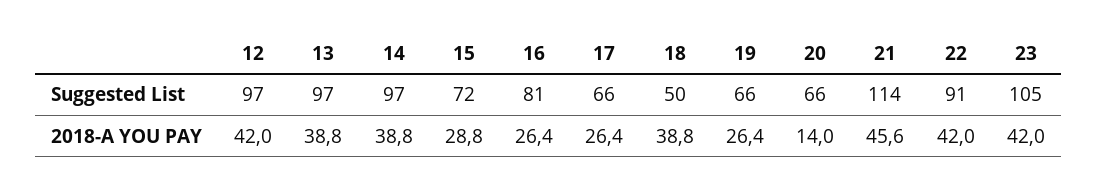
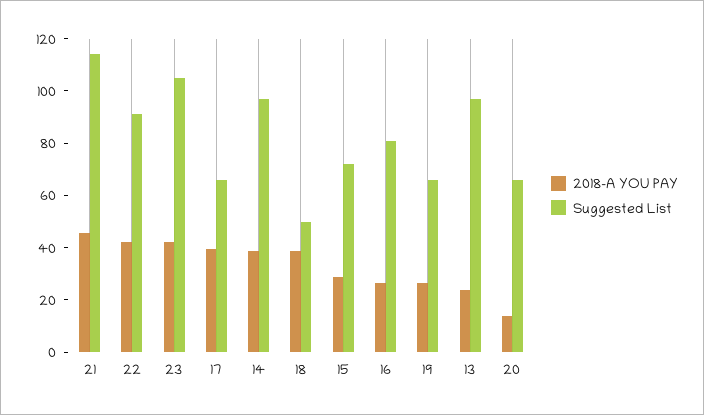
  {
    "Suggested List": {
-     "12": 97,
      "13": 97,
      "14": 97,
      "15": 72,
      "16": 81,
      "17": 66,
      "18": 50,
      "19": 66,
      "20": 66,
      "21": 114,
      "22": 91,
      "23": 105
    },
    "2018-A YOU PAY": {
-     "12": 42,
-     "13": 38.8,
+     "13": 25,
      "14": 38.8,
      "15": 28.8,
      "16": 26.4,
-     "17": 26.4,
+     "17": 40,
      "18": 38.8,
      "19": 26.4,
      "20": 14,
      "21": 45.6,
      "22": 42,
      "23": 42
    }
  }

